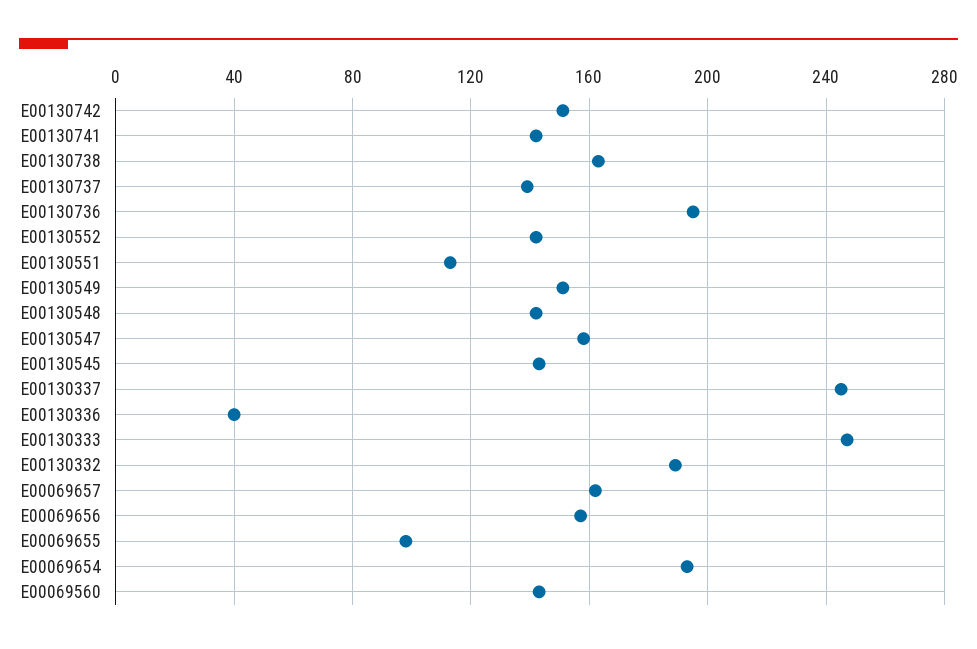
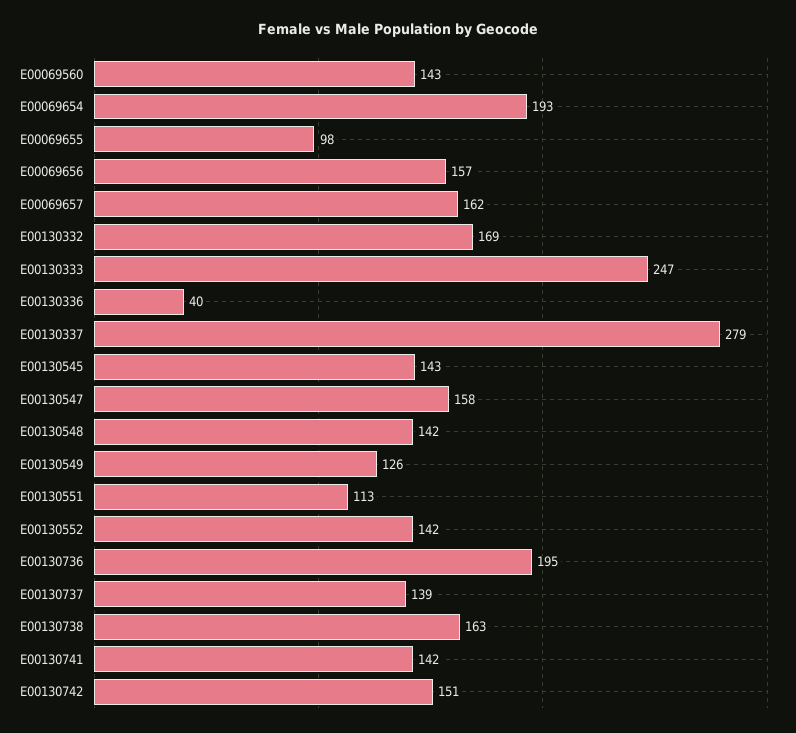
  {
    "E00130742": 151,
    "E00130741": 142,
    "E00130738": 163,
    "E00130737": 139,
    "E00130736": 195,
    "E00130552": 142,
    "E00130551": 113,
-   "E00130549": 150,
+   "E00130549": 126,
    "E00130548": 142,
    "E00130547": 158,
    "E00130545": 143,
-   "E00130337": 245,
+   "E00130337": 279,
    "E00130336": 40,
    "E00130333": 247,
-   "E00130332": 190,
+   "E00130332": 169,
    "E00069657": 162,
    "E00069656": 157,
    "E00069655": 98,
    "E00069654": 193,
    "E00069560": 143
  }

